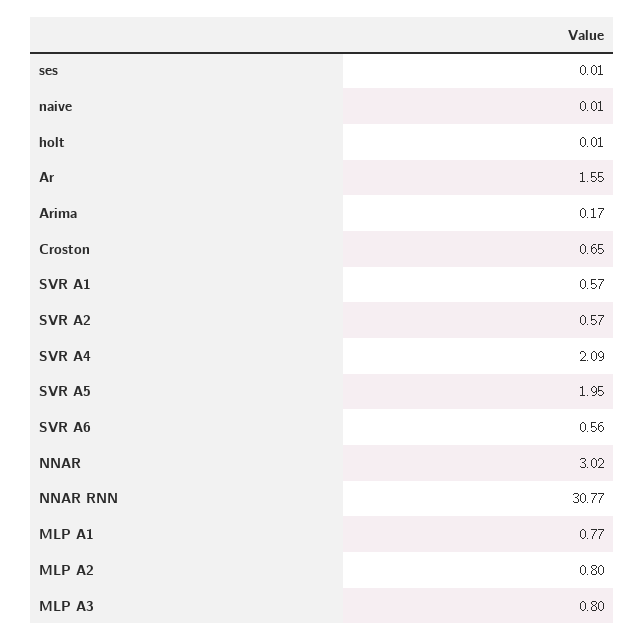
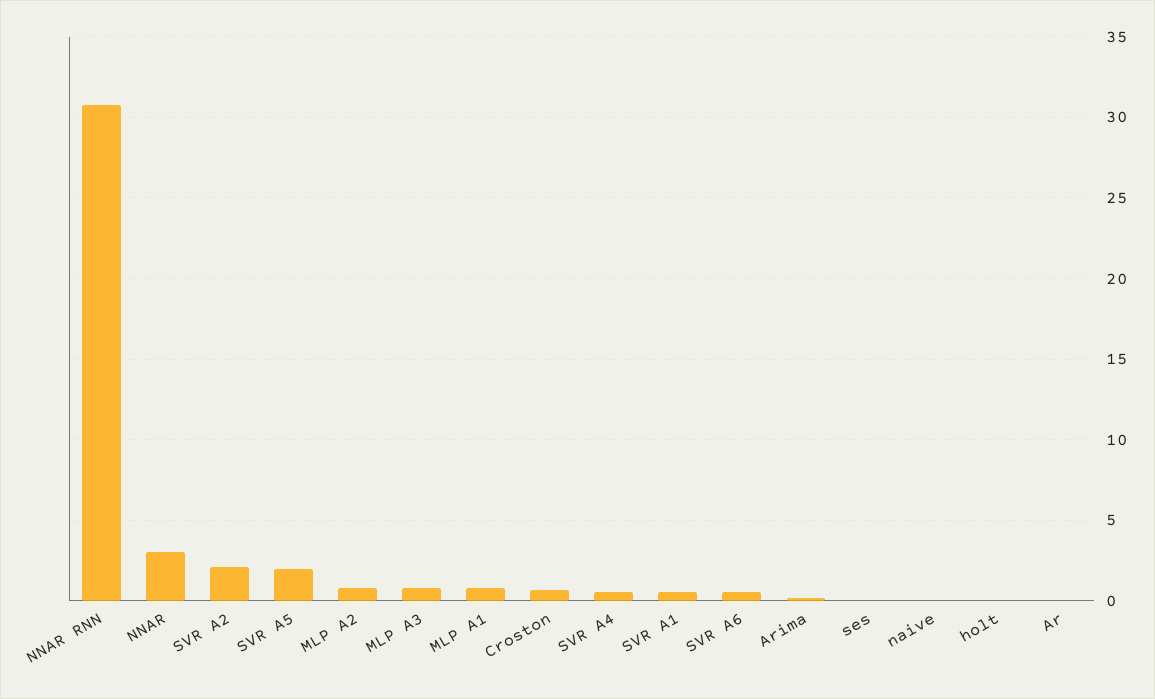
  {
    "ses": 0.01,
    "naive": 0.01,
    "holt": 0.01,
-   "Ar": 1.55,
+   "Ar": 0,
    "Arima": 0.17,
    "Croston": 0.65,
    "SVR A1": 0.57,
-   "SVR A2": 0.57,
+   "SVR A2": 2,
-   "SVR A4": 2.09,
+   "SVR A4": 0.5,
    "SVR A5": 1.95,
    "SVR A6": 0.56,
    "NNAR": 3.02,
    "NNAR RNN": 30.77,
    "MLP A1": 0.77,
    "MLP A2": 0.8,
    "MLP A3": 0.8
  }

